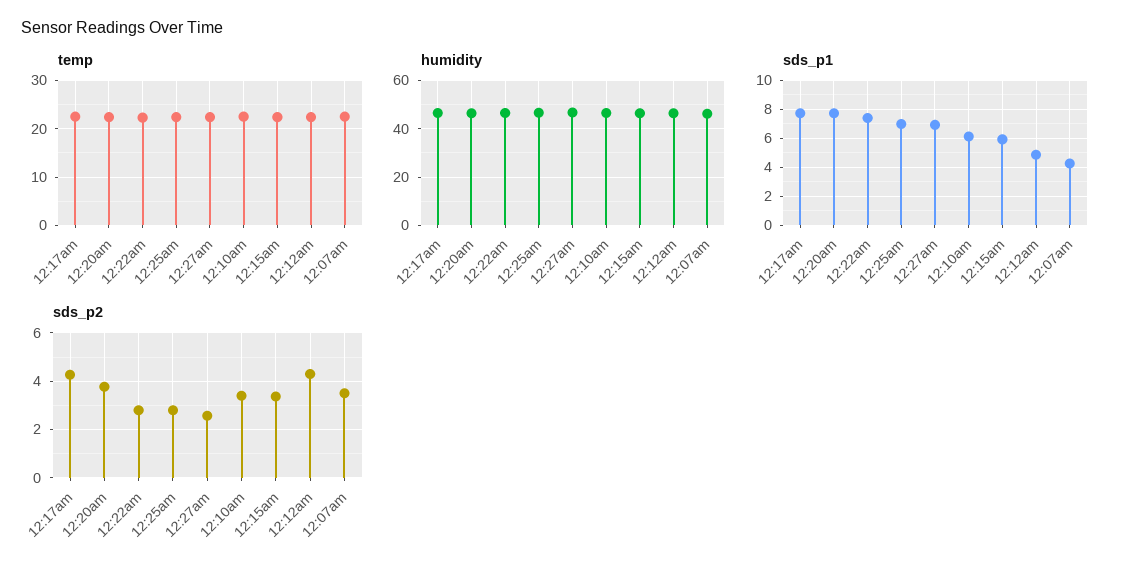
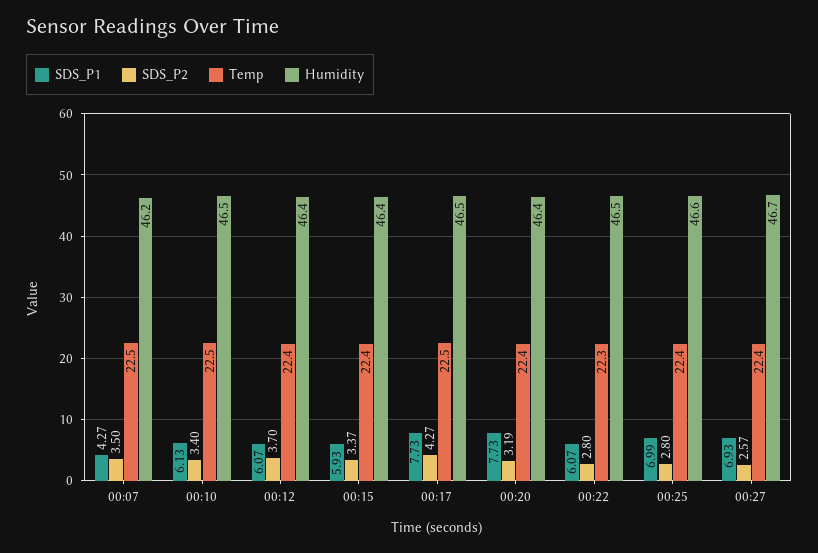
  {
    "temp": {
      "12:17am": 22.5,
      "12:20am": 22.4,
      "12:22am": 22.3,
      "12:25am": 22.4,
      "12:27am": 22.4,
      "12:10am": 22.5,
      "12:15am": 22.4,
      "12:12am": 22.4,
      "12:07am": 22.5
    },
    "humidity": {
      "12:17am": 46.5,
      "12:20am": 46.4,
      "12:22am": 46.5,
      "12:25am": 46.6,
      "12:27am": 46.7,
      "12:10am": 46.5,
      "12:15am": 46.4,
      "12:12am": 46.4,
      "12:07am": 46.2
    },
    "sds_p1": {
      "12:17am": 7.73,
      "12:20am": 7.73,
-     "12:22am": 7.5,
+     "12:22am": 6.07,
      "12:25am": 6.99,
      "12:27am": 6.93,
      "12:10am": 6.13,
      "12:15am": 5.93,
-     "12:12am": 5,
+     "12:12am": 6.07,
      "12:07am": 4.27
    },
    "sds_p2": {
      "12:17am": 4.27,
-     "12:20am": 3.75,
+     "12:20am": 3.19,
      "12:22am": 2.8,
      "12:25am": 2.8,
      "12:27am": 2.57,
      "12:10am": 3.4,
      "12:15am": 3.37,
-     "12:12am": 4.25,
+     "12:12am": 3.7,
      "12:07am": 3.5
    }
  }

